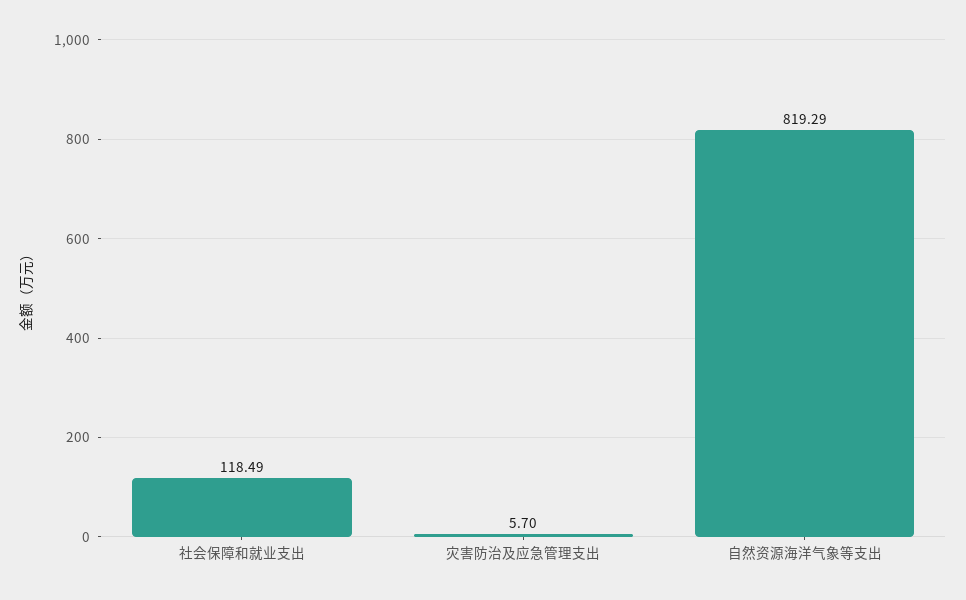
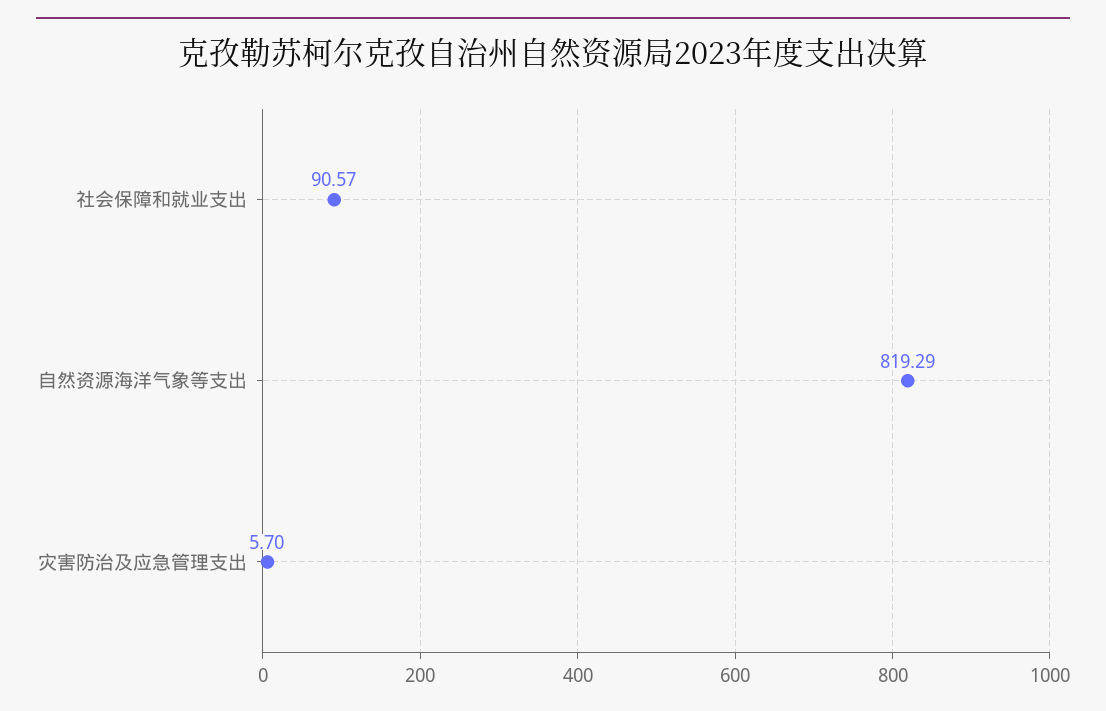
  {
-   "社会保障和就业支出": 118.49,
+   "社会保障和就业支出": 90.57,
    "灾害防治及应急管理支出": 5.7,
    "自然资源海洋气象等支出": 819.29
  }

